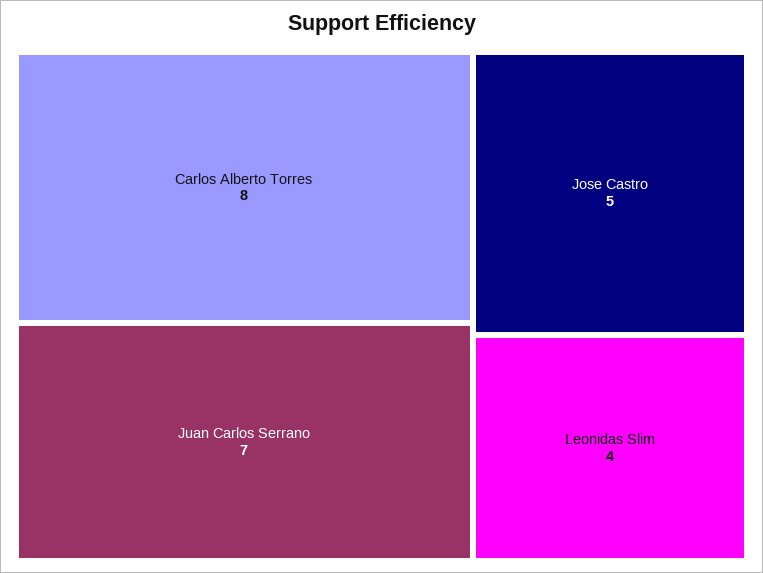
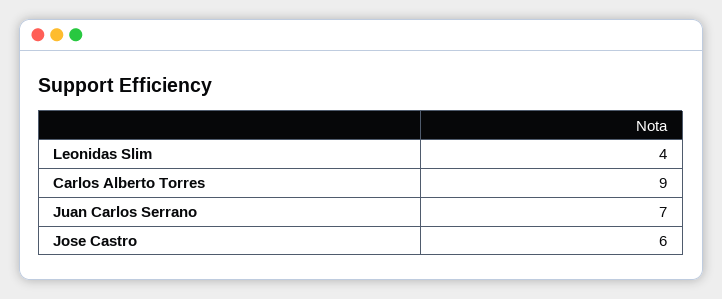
  {
-   "Carlos Alberto Torres": 8,
+   "Carlos Alberto Torres": 9,
    "Juan Carlos Serrano": 7,
-   "Jose Castro": 5,
+   "Jose Castro": 6,
    "Leonidas Slim": 4
  }

